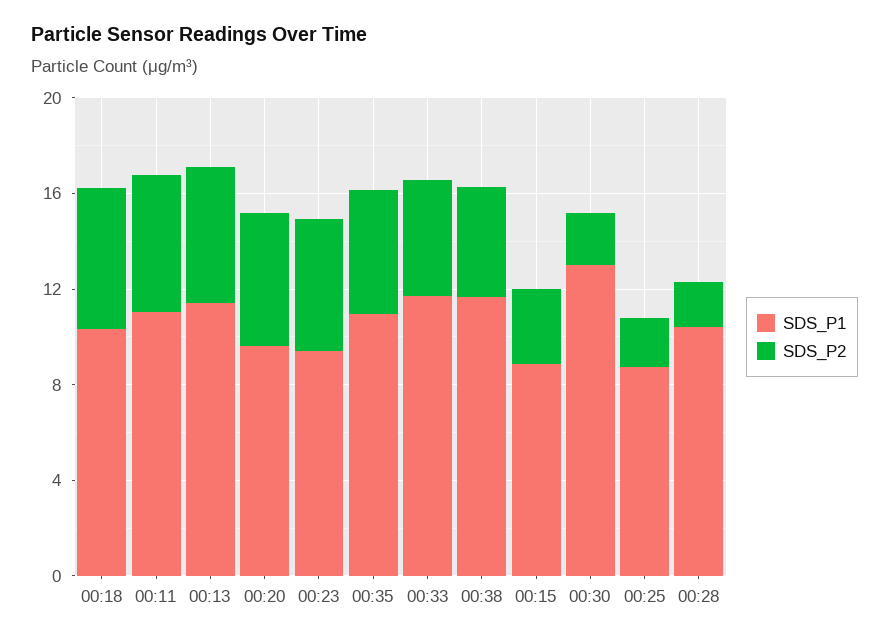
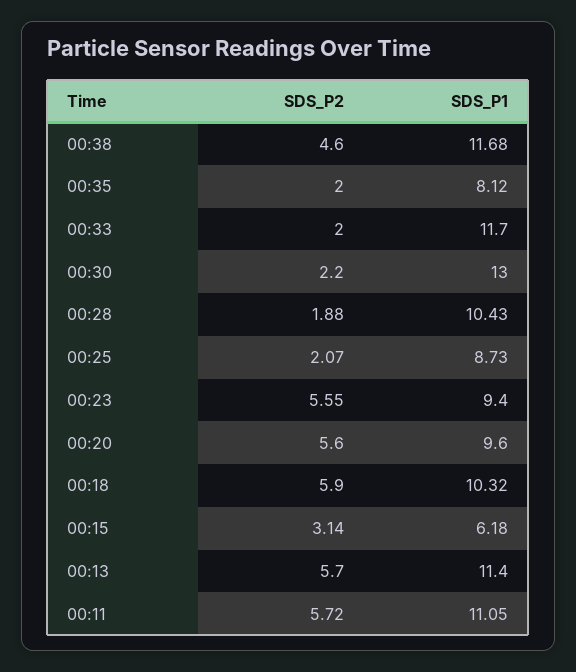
  {
    "SDS_P1": {
      "00:18": 10.32,
      "00:11": 11.05,
      "00:13": 11.4,
      "00:20": 9.6,
      "00:23": 9.4,
-     "00:35": 11,
+     "00:35": 8.12,
      "00:33": 11.7,
      "00:38": 11.68,
-     "00:15": 9,
+     "00:15": 6.18,
      "00:30": 13,
      "00:25": 8.73,
      "00:28": 10.43
    },
    "SDS_P2": {
      "00:18": 5.9,
      "00:11": 5.72,
      "00:13": 5.7,
      "00:20": 5.6,
      "00:23": 5.55,
-     "00:35": 5,
+     "00:35": 2,
-     "00:33": 5,
+     "00:33": 2,
      "00:38": 4.6,
      "00:15": 3.14,
      "00:30": 2.2,
      "00:25": 2.07,
      "00:28": 1.88
    }
  }

